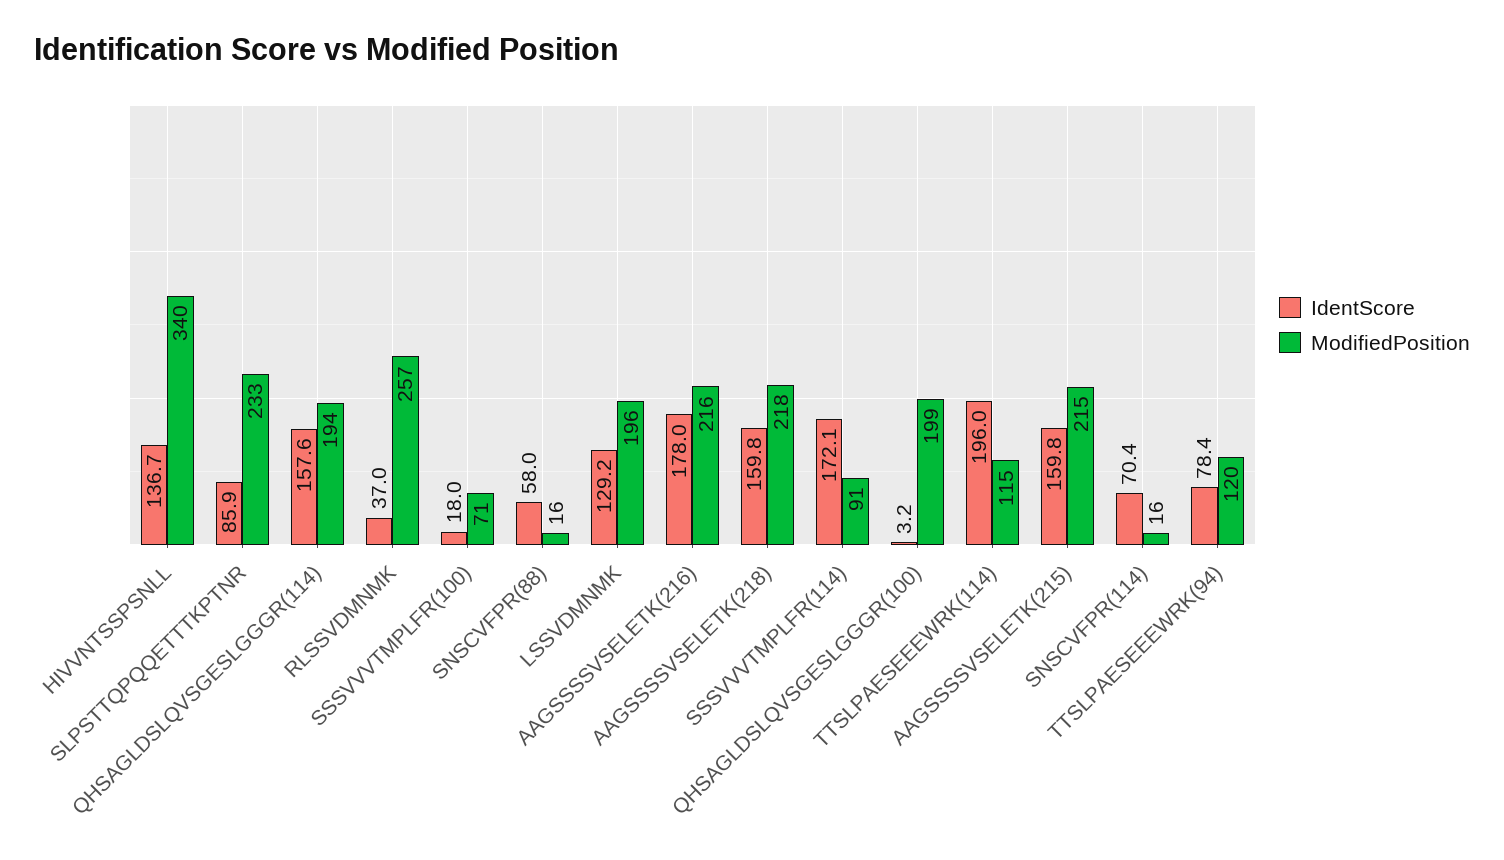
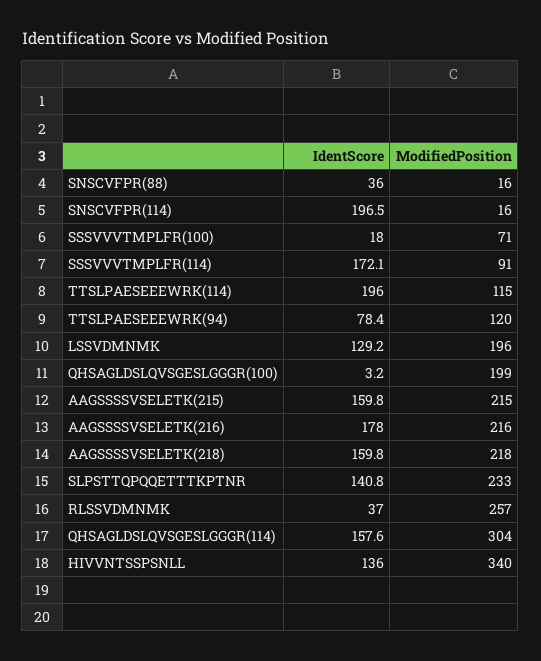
  {
    "IdentScore": {
-     "HIVVNTSSPSNLL": 136.7,
+     "HIVVNTSSPSNLL": 136,
-     "SLPSTTQPQQETTTKPTNR": 85.9,
+     "SLPSTTQPQQETTTKPTNR": 140.8,
      "QHSAGLDSLQVSGESLGGGR(114)": 157.6,
      "RLSSVDMNMK": 37,
      "SSSVVVTMPLFR(100)": 18,
-     "SNSCVFPR(88)": 58,
+     "SNSCVFPR(88)": 36,
      "LSSVDMNMK": 129.2,
      "AAGSSSSVSELETK(216)": 178,
      "AAGSSSSVSELETK(218)": 159.8,
      "SSSVVVTMPLFR(114)": 172.1,
      "QHSAGLDSLQVSGESLGGGR(100)": 3.2,
      "TTSLPAESEEEWRK(114)": 196,
      "AAGSSSSVSELETK(215)": 159.8,
-     "SNSCVFPR(114)": 70.4,
+     "SNSCVFPR(114)": 196.5,
      "TTSLPAESEEEWRK(94)": 78.4
    },
    "ModifiedPosition": {
      "HIVVNTSSPSNLL": 340,
      "SLPSTTQPQQETTTKPTNR": 233,
-     "QHSAGLDSLQVSGESLGGGR(114)": 194,
+     "QHSAGLDSLQVSGESLGGGR(114)": 304,
      "RLSSVDMNMK": 257,
      "SSSVVVTMPLFR(100)": 71,
      "SNSCVFPR(88)": 16,
      "LSSVDMNMK": 196,
      "AAGSSSSVSELETK(216)": 216,
      "AAGSSSSVSELETK(218)": 218,
      "SSSVVVTMPLFR(114)": 91,
      "QHSAGLDSLQVSGESLGGGR(100)": 199,
      "TTSLPAESEEEWRK(114)": 115,
      "AAGSSSSVSELETK(215)": 215,
      "SNSCVFPR(114)": 16,
      "TTSLPAESEEEWRK(94)": 120
    }
  }

